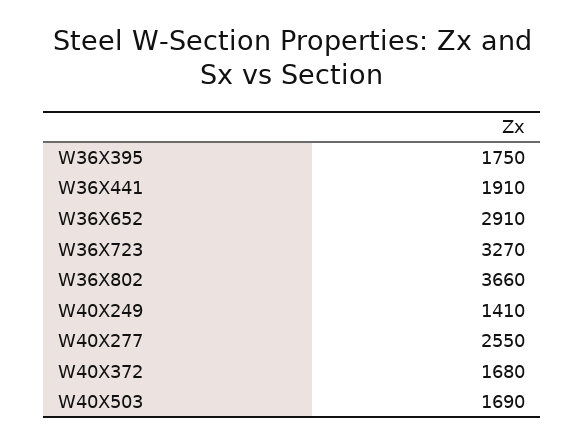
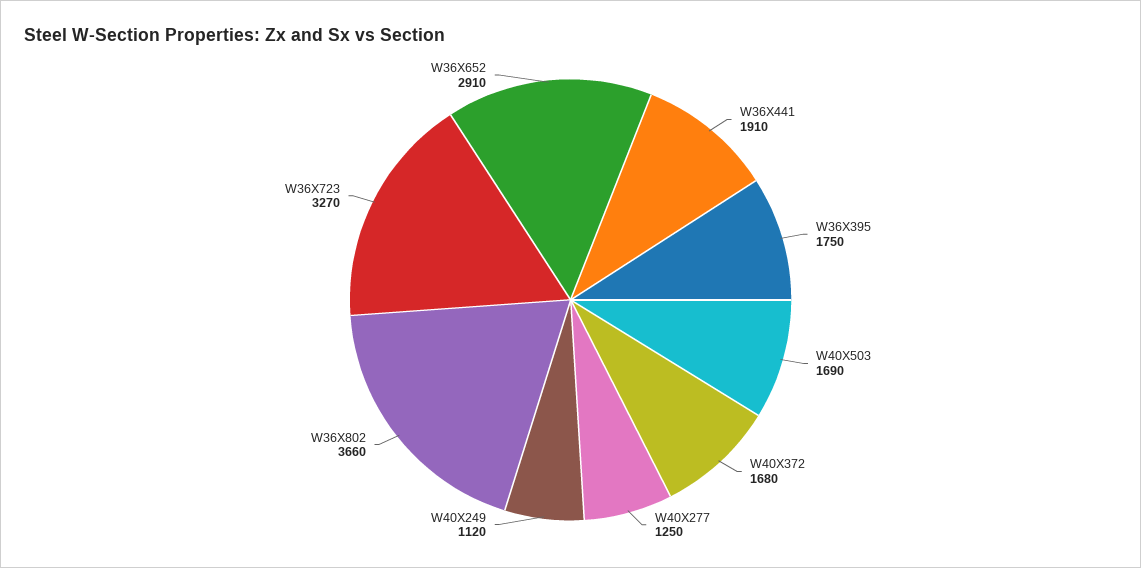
  {
    "W36X395": 1750,
    "W36X441": 1910,
    "W36X652": 2910,
    "W36X723": 3270,
    "W36X802": 3660,
-   "W40X249": 1410,
+   "W40X249": 1120,
-   "W40X277": 2550,
+   "W40X277": 1250,
    "W40X372": 1680,
    "W40X503": 1690
  }

